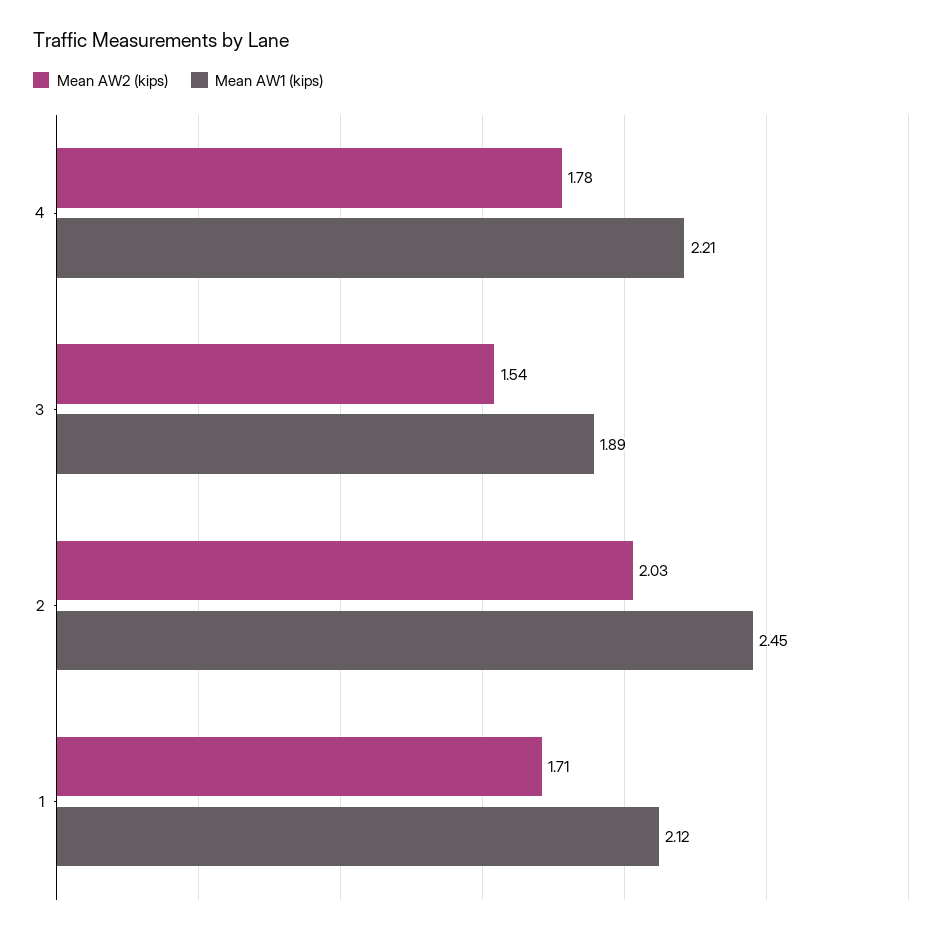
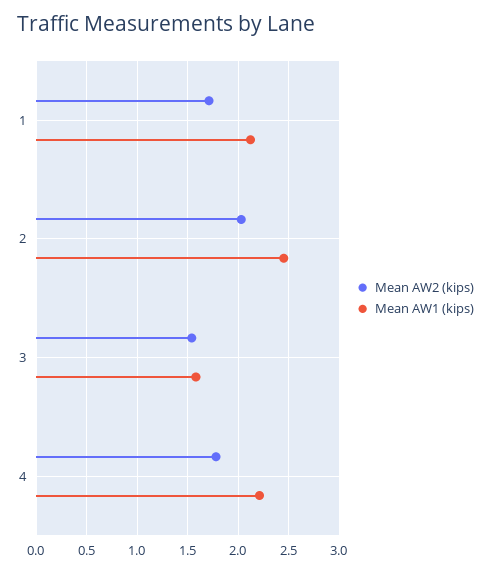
  {
    "Mean AW2 (kips)": {
      "4": 1.78,
      "3": 1.54,
      "2": 2.03,
      "1": 1.71
    },
    "Mean AW1 (kips)": {
      "4": 2.21,
-     "3": 1.89,
+     "3": 1.6,
      "2": 2.45,
      "1": 2.12
    }
  }

